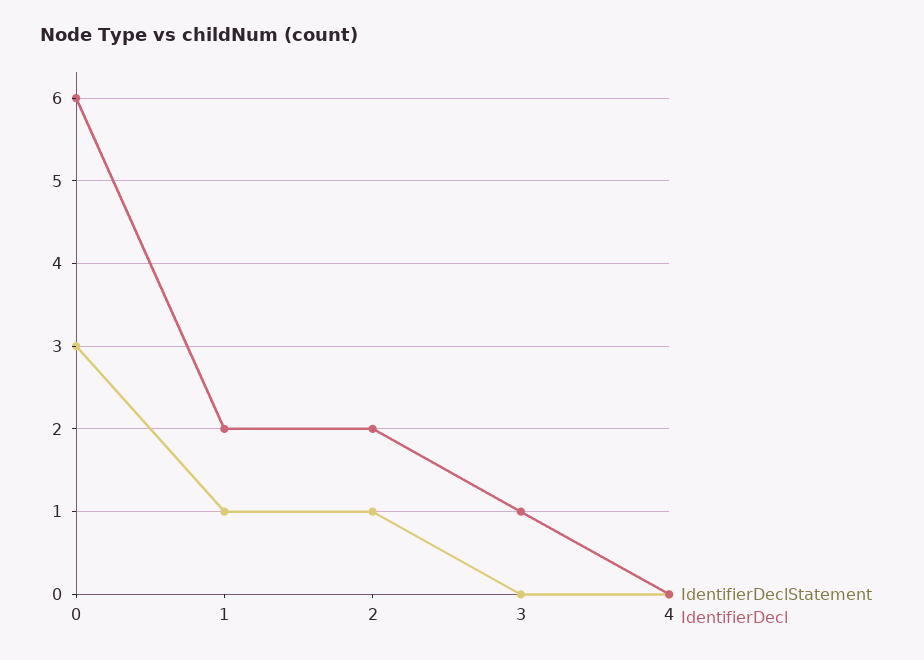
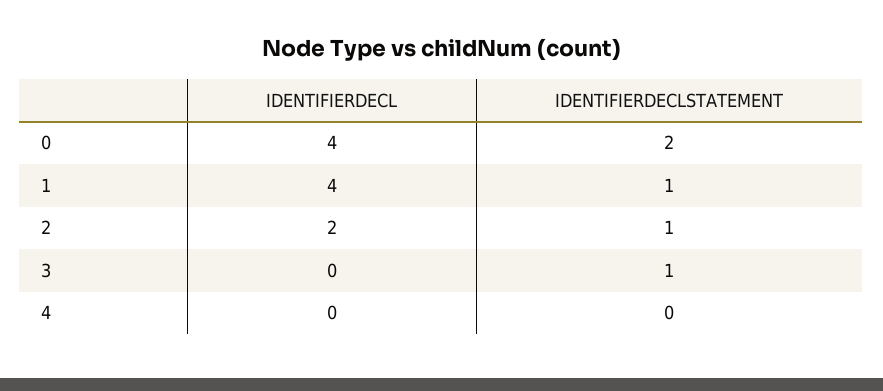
  {
    "IdentifierDeclStatement": {
-     "0": 3,
+     "0": 2,
      "1": 1,
      "2": 1,
-     "3": 0,
+     "3": 1,
      "4": 0
    },
    "IdentifierDecl": {
-     "0": 6,
+     "0": 4,
-     "1": 2,
+     "1": 4,
      "2": 2,
-     "3": 1,
+     "3": 0,
      "4": 0
    }
  }

